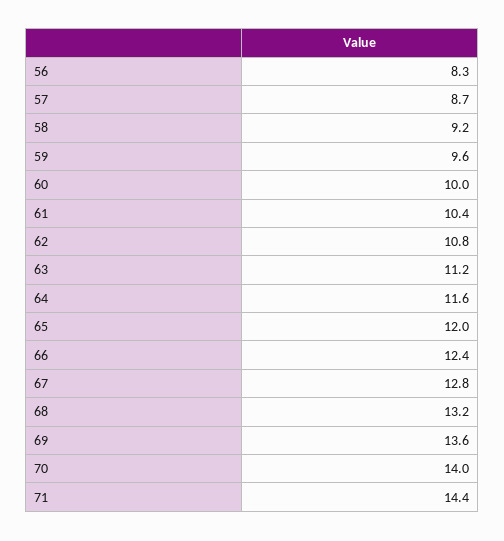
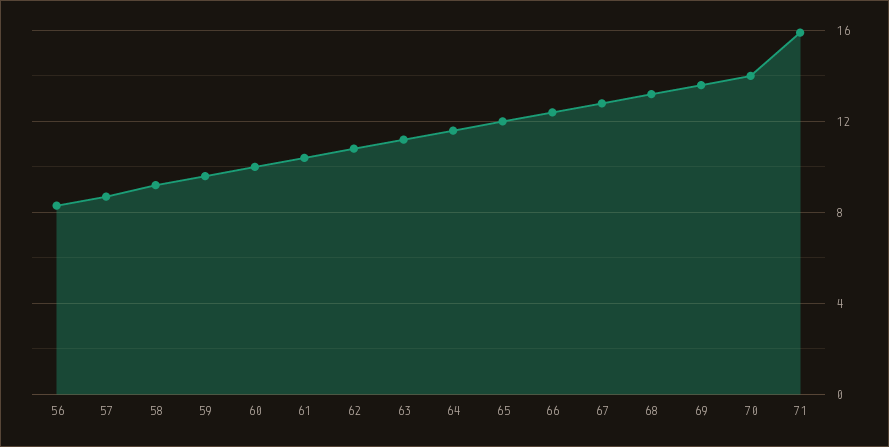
  {
    "56": 8.3,
    "57": 8.7,
    "58": 9.2,
    "59": 9.6,
    "60": 10,
    "61": 10.4,
    "62": 10.8,
    "63": 11.2,
    "64": 11.6,
    "65": 12,
    "66": 12.4,
    "67": 12.8,
    "68": 13.2,
    "69": 13.6,
    "70": 14,
-   "71": 14.4
+   "71": 16
  }

